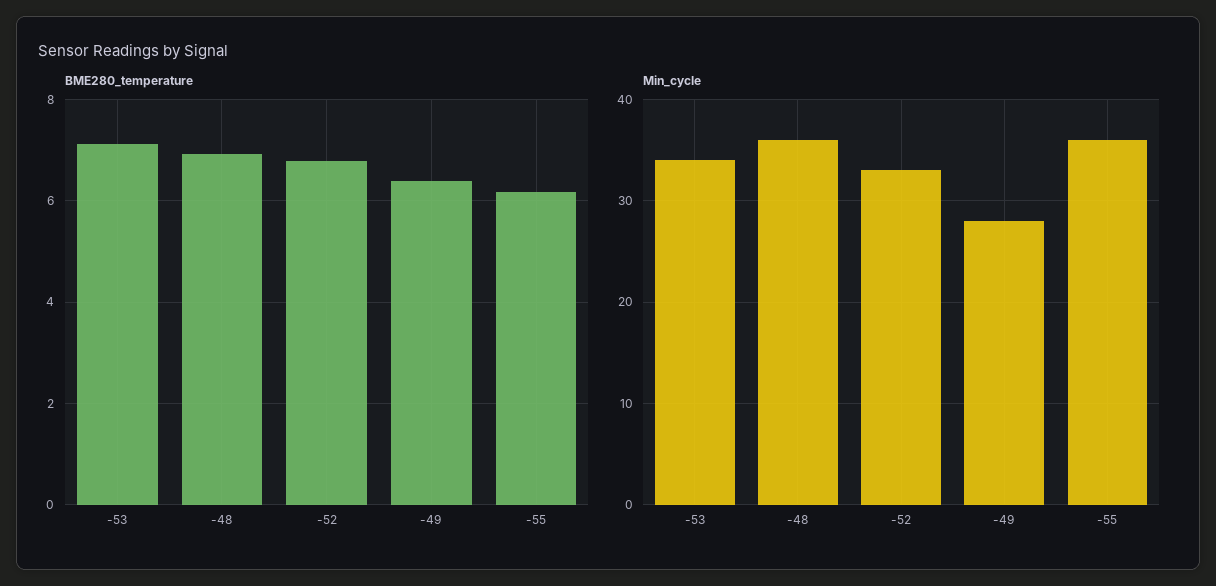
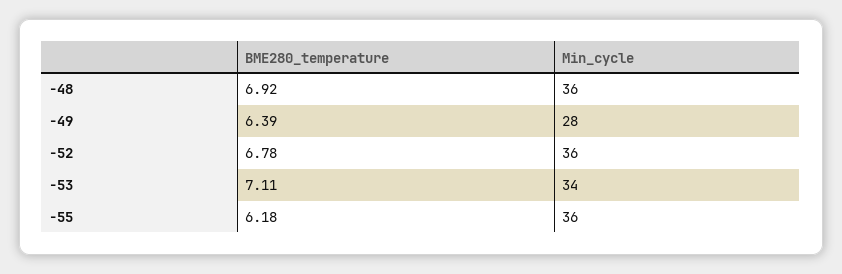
  {
    "BME280_temperature": {
      "-53": 7.11,
      "-48": 6.92,
      "-52": 6.78,
      "-49": 6.39,
      "-55": 6.18
    },
    "Min_cycle": {
      "-53": 34,
      "-48": 36,
-     "-52": 33,
+     "-52": 36,
      "-49": 28,
      "-55": 36
    }
  }

